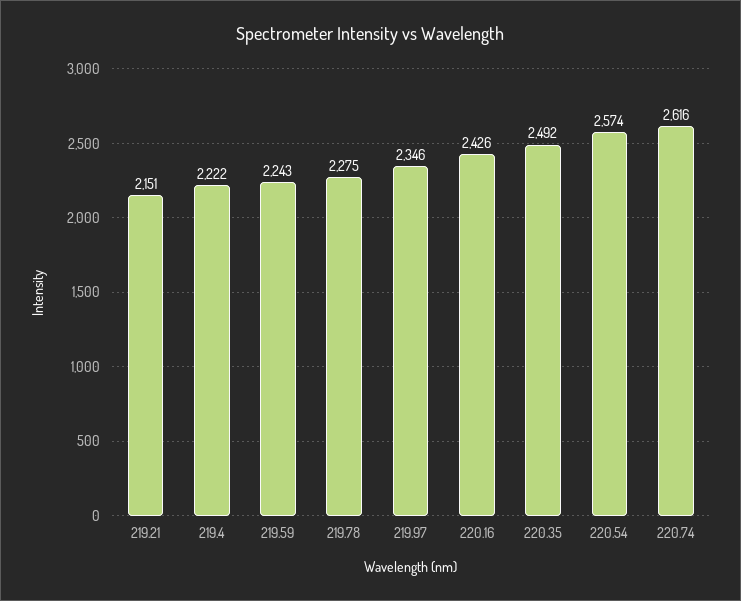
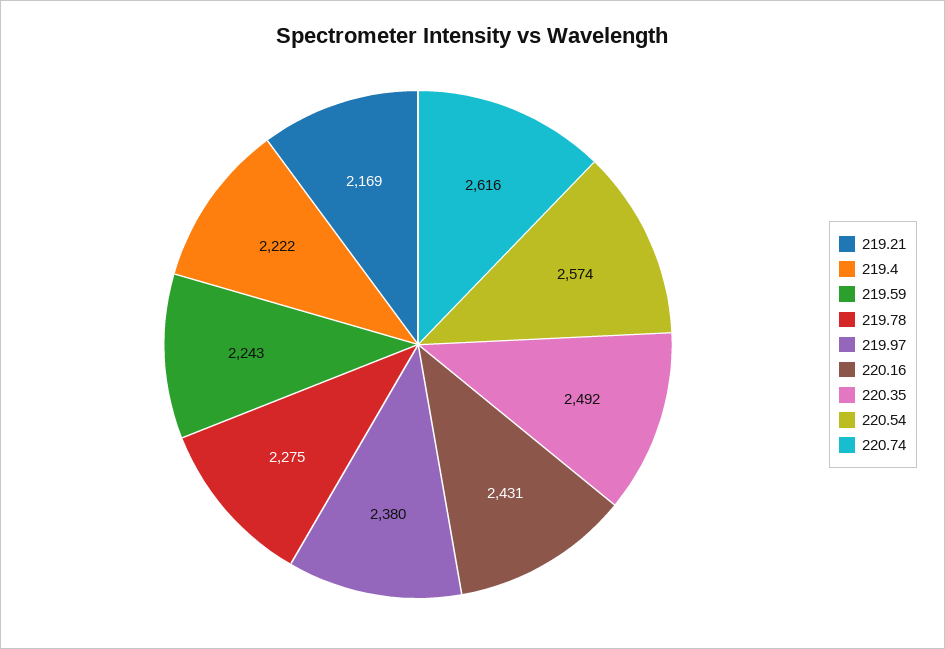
  {
-   "219.21": 2151,
+   "219.21": 2169,
    "219.4": 2222,
    "219.59": 2243,
    "219.78": 2275,
-   "219.97": 2346,
+   "219.97": 2380,
-   "220.16": 2426,
+   "220.16": 2431,
    "220.35": 2492,
    "220.54": 2574,
    "220.74": 2616
  }

